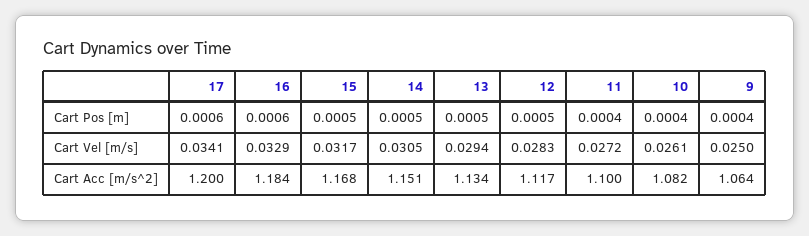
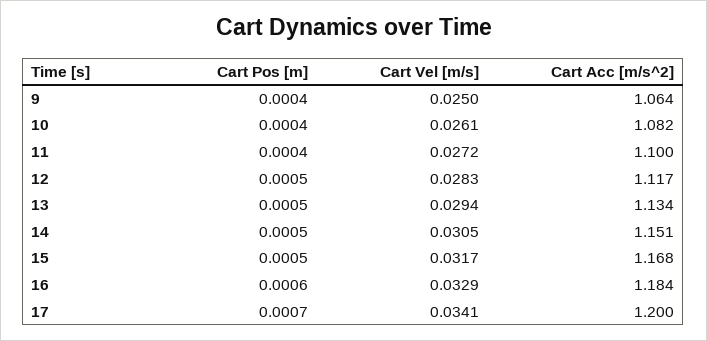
  {
    "17": {
-     "Cart Pos [m]": 0.0006,
+     "Cart Pos [m]": 0.0007,
      "Cart Vel [m/s]": 0.0341,
      "Cart Acc [m/s^2]": 1.2
    },
    "16": {
      "Cart Pos [m]": 0.0006,
      "Cart Vel [m/s]": 0.0329,
      "Cart Acc [m/s^2]": 1.184
    },
    "15": {
      "Cart Pos [m]": 0.0005,
      "Cart Vel [m/s]": 0.0317,
      "Cart Acc [m/s^2]": 1.168
    },
    "14": {
      "Cart Pos [m]": 0.0005,
      "Cart Vel [m/s]": 0.0305,
      "Cart Acc [m/s^2]": 1.151
    },
    "13": {
      "Cart Pos [m]": 0.0005,
      "Cart Vel [m/s]": 0.0294,
      "Cart Acc [m/s^2]": 1.134
    },
    "12": {
      "Cart Pos [m]": 0.0005,
      "Cart Vel [m/s]": 0.0283,
      "Cart Acc [m/s^2]": 1.117
    },
    "11": {
      "Cart Pos [m]": 0.0004,
      "Cart Vel [m/s]": 0.0272,
      "Cart Acc [m/s^2]": 1.1
    },
    "10": {
      "Cart Pos [m]": 0.0004,
      "Cart Vel [m/s]": 0.0261,
      "Cart Acc [m/s^2]": 1.082
    },
    "9": {
      "Cart Pos [m]": 0.0004,
      "Cart Vel [m/s]": 0.025,
      "Cart Acc [m/s^2]": 1.064
    }
  }

